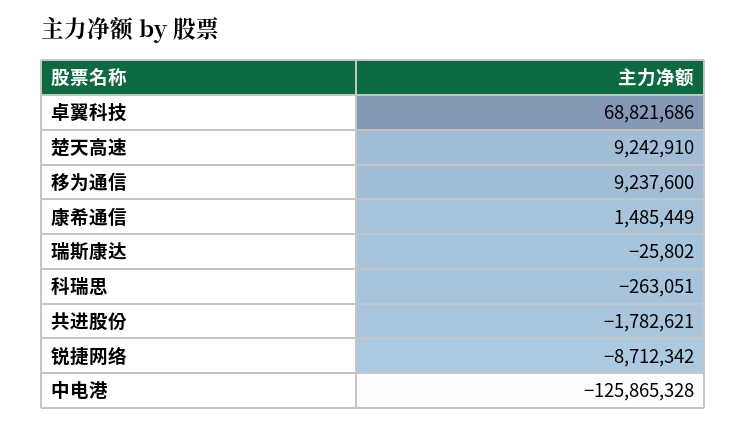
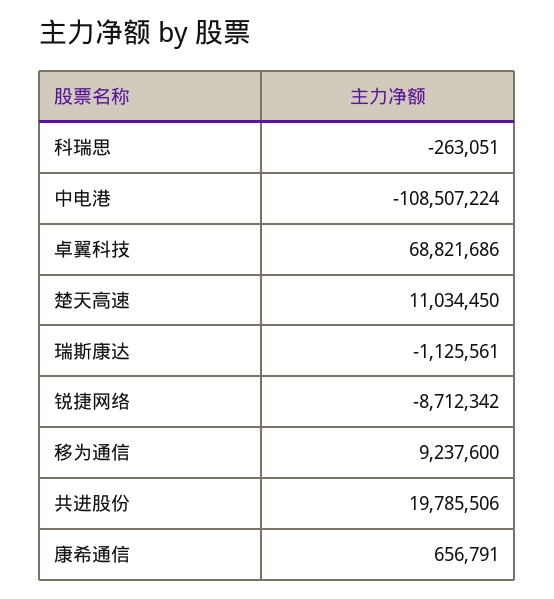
  {
    "卓翼科技": 68821686,
-   "楚天高速": 9242910,
+   "楚天高速": 11034450,
    "移为通信": 9237600,
-   "康希通信": 1485449,
+   "康希通信": 656791,
-   "瑞斯康达": -25802,
+   "瑞斯康达": -1125561,
    "科瑞思": -263051,
-   "共进股份": -1782621,
+   "共进股份": 19785506,
    "锐捷网络": -8712342,
-   "中电港": -125865328
+   "中电港": -108507224
  }

